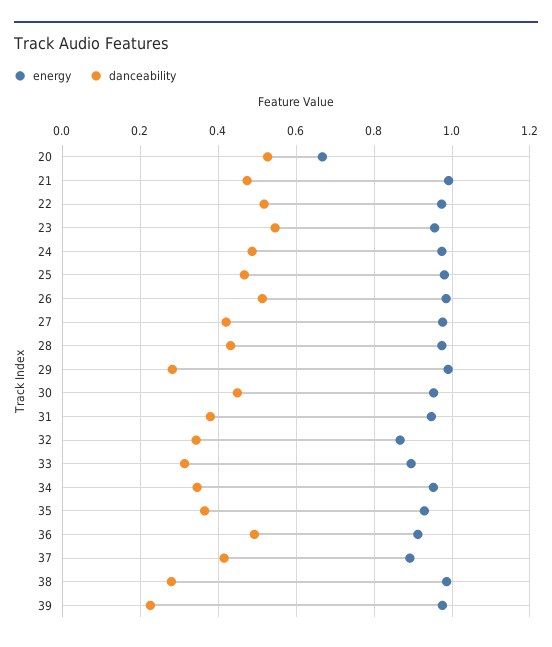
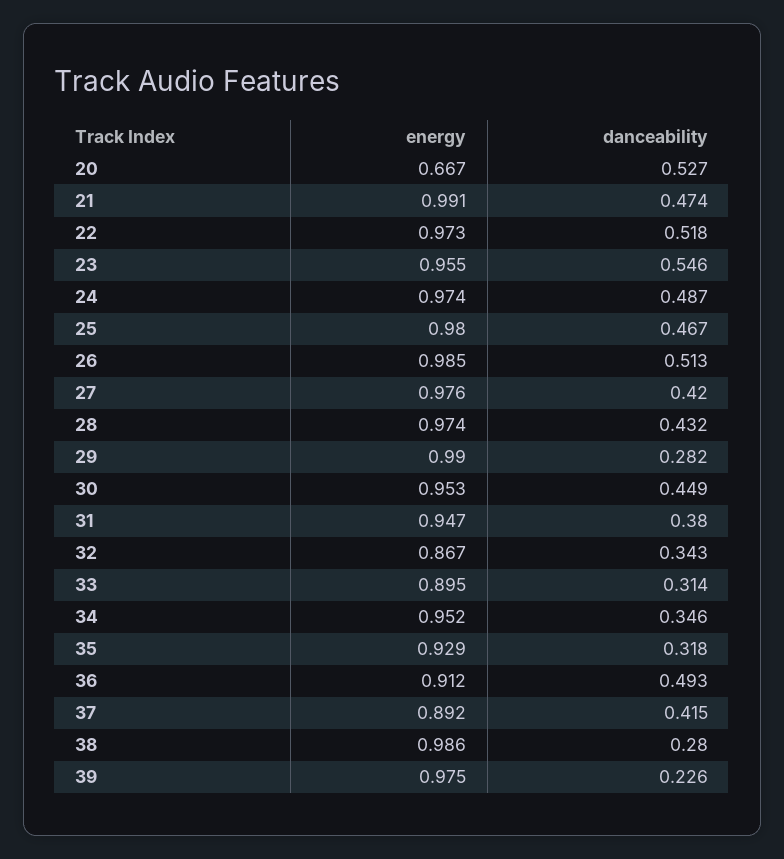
  {
    "energy": {
      "20": 0.667,
      "21": 0.991,
      "22": 0.973,
      "23": 0.955,
      "24": 0.974,
      "25": 0.98,
      "26": 0.985,
      "27": 0.976,
      "28": 0.974,
      "29": 0.99,
      "30": 0.953,
      "31": 0.947,
      "32": 0.867,
      "33": 0.895,
      "34": 0.952,
      "35": 0.929,
      "36": 0.912,
      "37": 0.892,
      "38": 0.986,
      "39": 0.975
    },
    "danceability": {
      "20": 0.527,
      "21": 0.474,
      "22": 0.518,
      "23": 0.546,
      "24": 0.487,
      "25": 0.467,
      "26": 0.513,
      "27": 0.42,
      "28": 0.432,
      "29": 0.282,
      "30": 0.449,
      "31": 0.38,
      "32": 0.343,
      "33": 0.314,
      "34": 0.346,
-     "35": 0.36,
+     "35": 0.318,
      "36": 0.493,
      "37": 0.415,
      "38": 0.28,
      "39": 0.226
    }
  }

